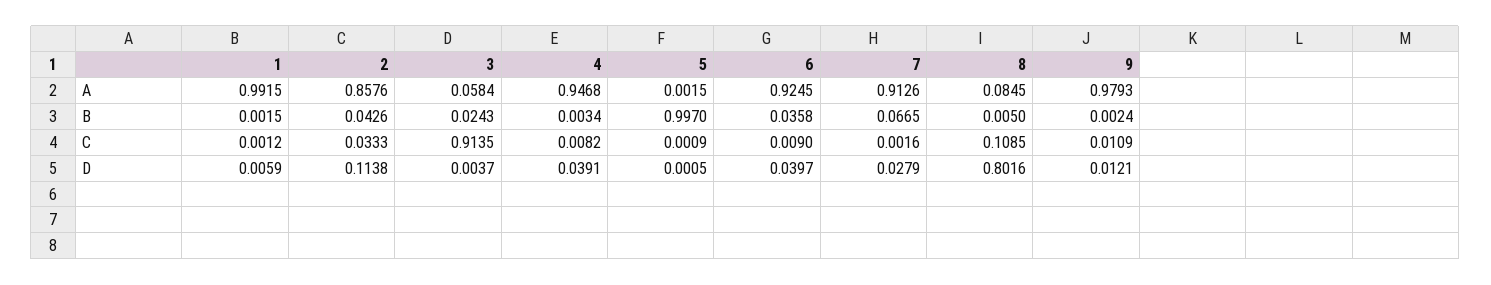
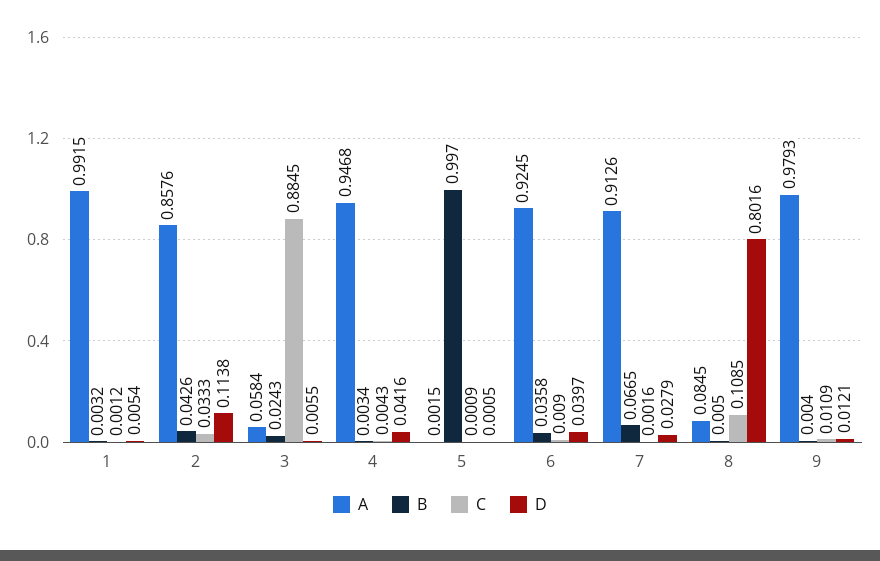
  {
    "A": {
      "1": 0.9915,
      "2": 0.8576,
      "3": 0.0584,
      "4": 0.9468,
      "5": 0.0015,
      "6": 0.9245,
      "7": 0.9126,
      "8": 0.0845,
      "9": 0.9793
    },
    "B": {
-     "1": 0.0015,
+     "1": 0.0032,
      "2": 0.0426,
      "3": 0.0243,
      "4": 0.0034,
      "5": 0.997,
      "6": 0.0358,
      "7": 0.0665,
      "8": 0.005,
-     "9": 0.0024
+     "9": 0.004
    },
    "C": {
      "1": 0.0012,
      "2": 0.0333,
-     "3": 0.9135,
+     "3": 0.8845,
-     "4": 0.0082,
+     "4": 0.0043,
      "5": 0.0009,
      "6": 0.009,
      "7": 0.0016,
      "8": 0.1085,
      "9": 0.0109
    },
    "D": {
-     "1": 0.0059,
+     "1": 0.0054,
      "2": 0.1138,
-     "3": 0.0037,
+     "3": 0.0055,
-     "4": 0.0391,
+     "4": 0.0416,
      "5": 0.0005,
      "6": 0.0397,
      "7": 0.0279,
      "8": 0.8016,
      "9": 0.0121
    }
  }

